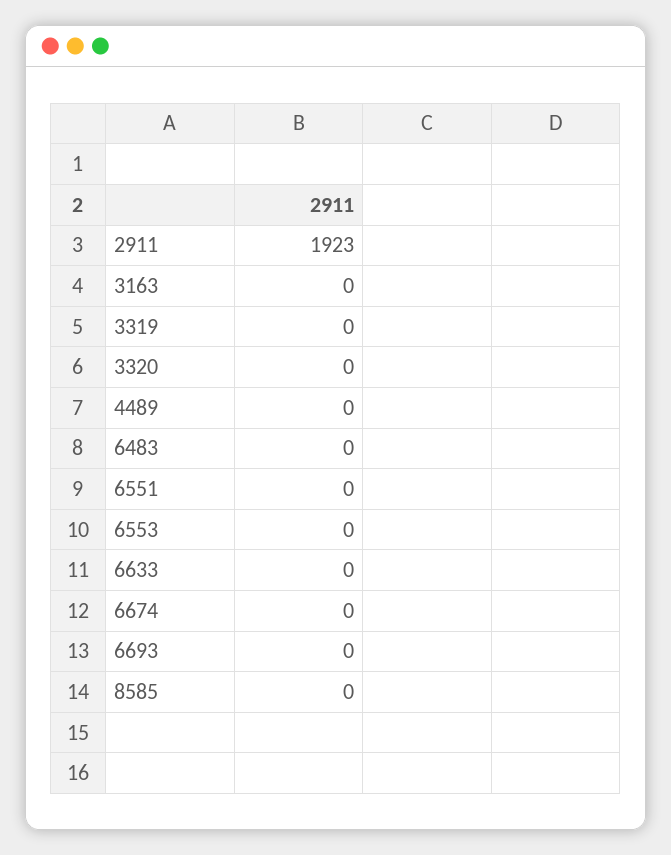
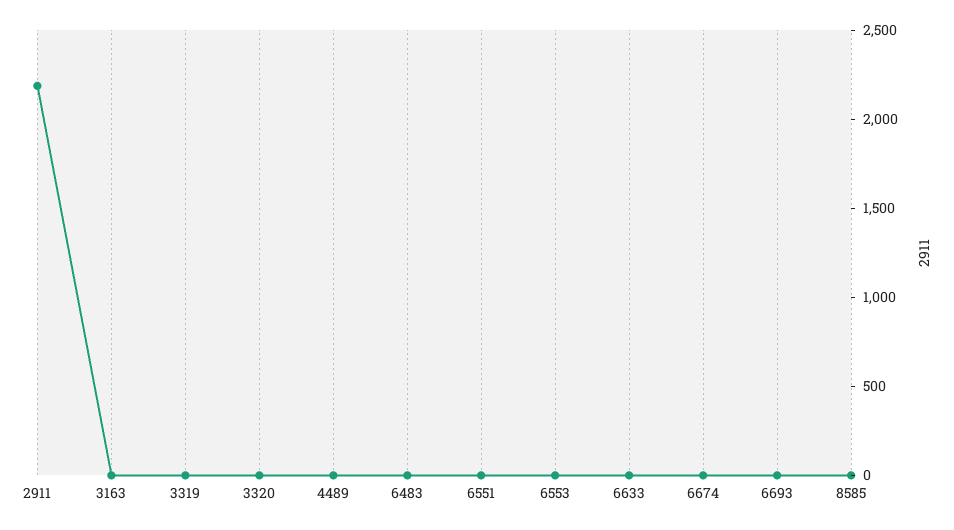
  {
-   "2911": 1923,
+   "2911": 2200,
    "3163": 0,
    "3319": 0,
    "3320": 0,
    "4489": 0,
    "6483": 0,
    "6551": 0,
    "6553": 0,
    "6633": 0,
    "6674": 0,
    "6693": 0,
    "8585": 0
  }

